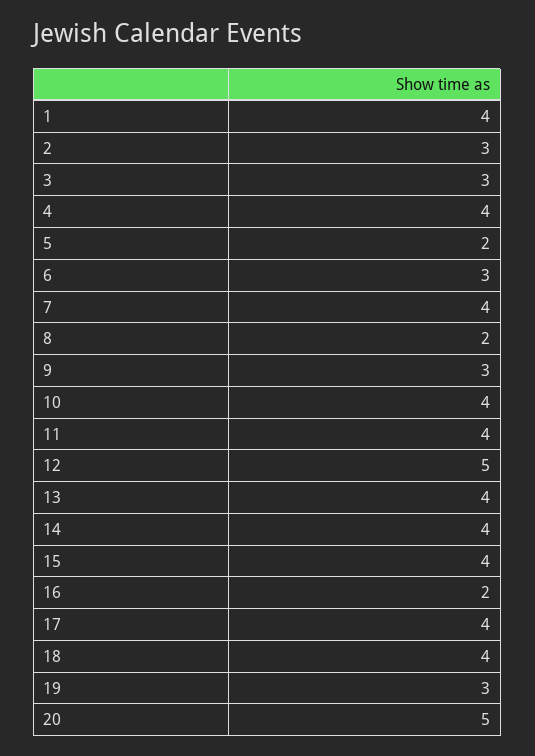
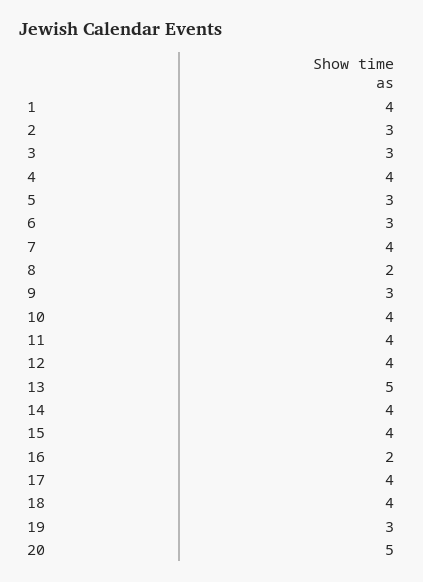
  {
    "1": 4,
    "2": 3,
    "3": 3,
    "4": 4,
-   "5": 2,
+   "5": 3,
    "6": 3,
    "7": 4,
    "8": 2,
    "9": 3,
    "10": 4,
    "11": 4,
-   "12": 5,
+   "12": 4,
-   "13": 4,
+   "13": 5,
    "14": 4,
    "15": 4,
    "16": 2,
    "17": 4,
    "18": 4,
    "19": 3,
    "20": 5
  }

